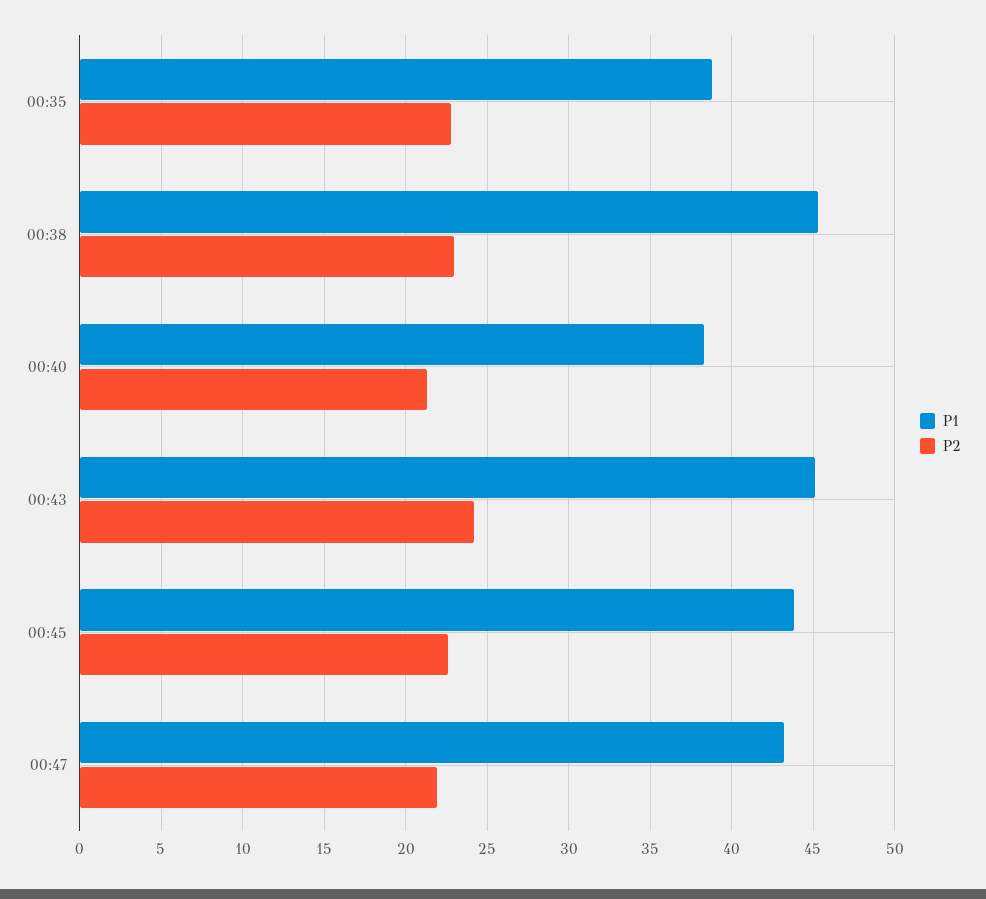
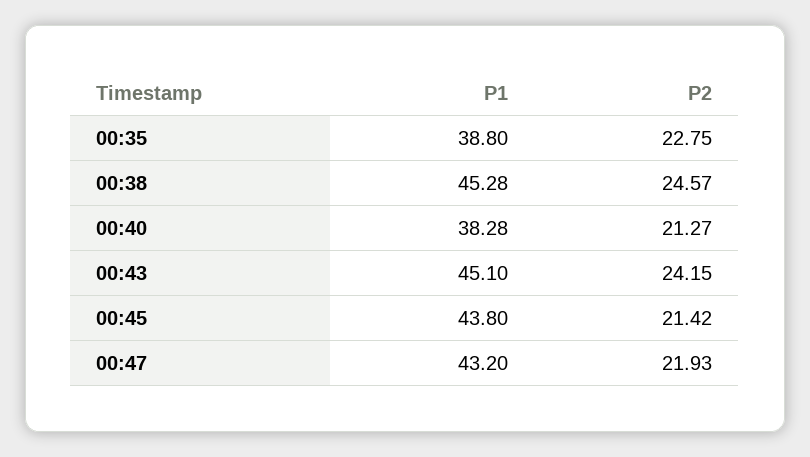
  {
    "P1": {
      "00:35": 38.8,
      "00:38": 45.28,
      "00:40": 38.28,
      "00:43": 45.1,
      "00:45": 43.8,
      "00:47": 43.2
    },
    "P2": {
      "00:35": 22.75,
-     "00:38": 23,
+     "00:38": 24.57,
      "00:40": 21.27,
      "00:43": 24.15,
-     "00:45": 22.5,
+     "00:45": 21.42,
      "00:47": 21.93
    }
  }

